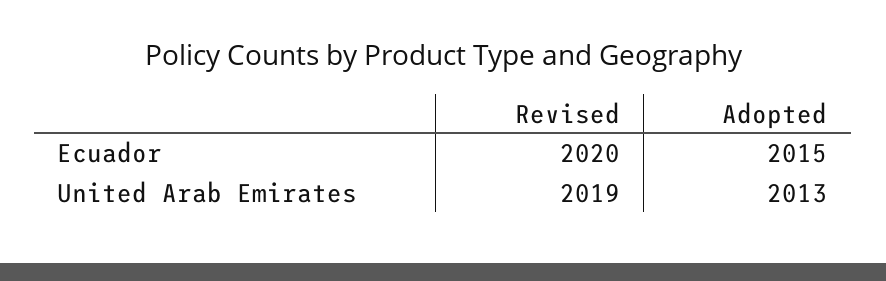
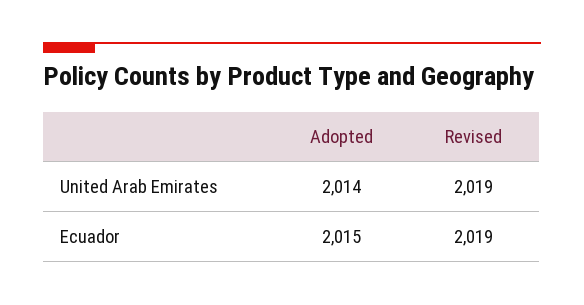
  {
    "Revised": {
-     "Ecuador": 2020,
+     "Ecuador": 2019,
      "United Arab Emirates": 2019
    },
    "Adopted": {
      "Ecuador": 2015,
-     "United Arab Emirates": 2013
+     "United Arab Emirates": 2014
    }
  }

